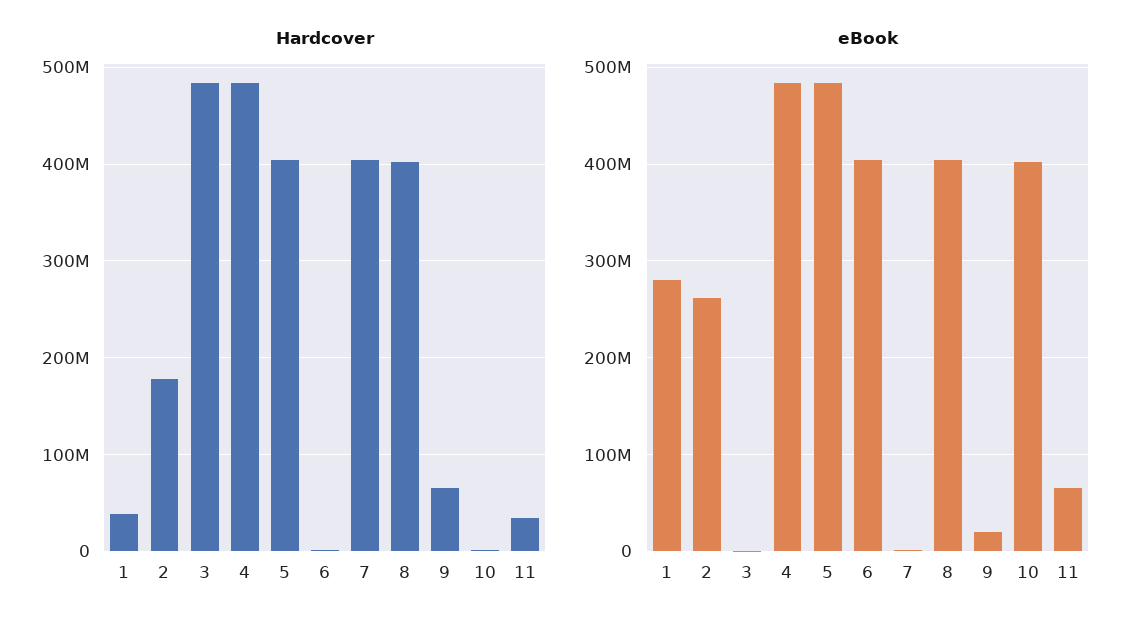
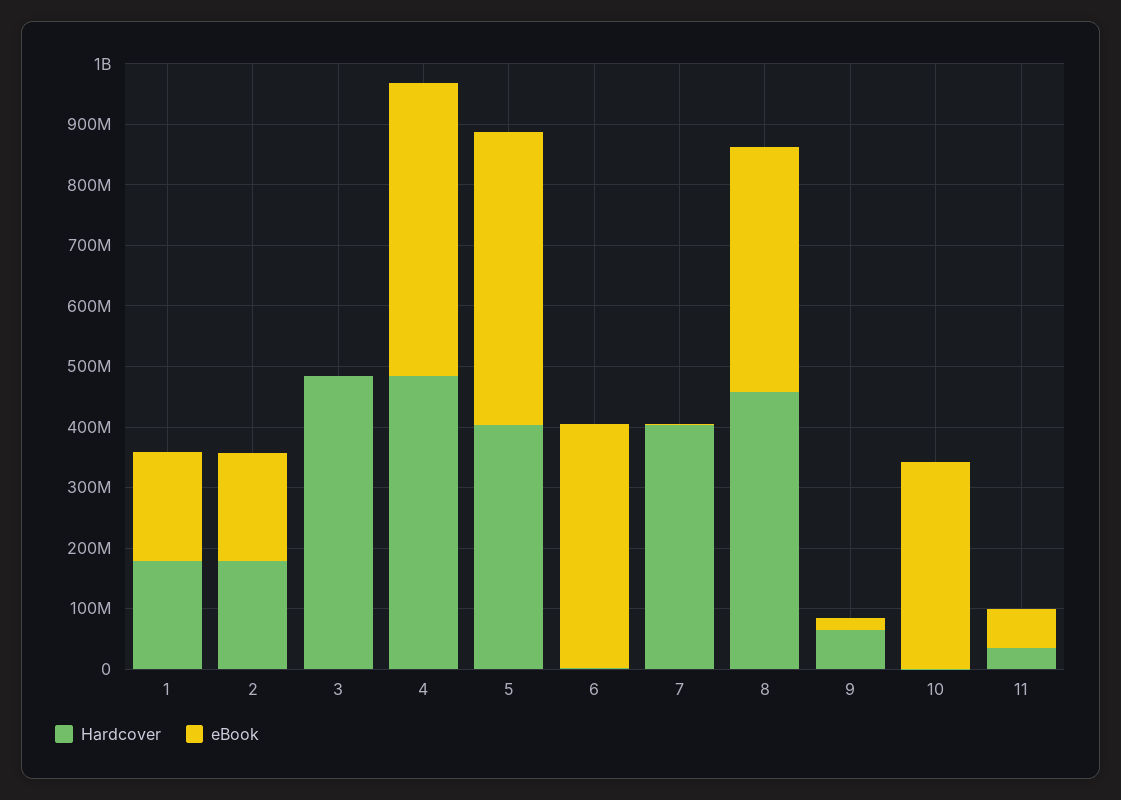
  {
    "Hardcover": {
-     "1": 40000000,
+     "1": 180000000,
      "2": 180000000,
      "3": 480000000,
      "4": 480000000,
      "5": 400000000,
      "6": 0,
      "7": 400000000,
-     "8": 400000000,
+     "8": 460000000,
      "9": 70000000,
      "10": 0,
      "11": 30000000
    },
    "eBook": {
-     "1": 280000000,
+     "1": 180000000,
-     "2": 260000000,
+     "2": 180000000,
      "3": 0,
      "4": 480000000,
      "5": 480000000,
      "6": 400000000,
      "7": 0,
      "8": 400000000,
      "9": 20000000,
-     "10": 400000000,
+     "10": 340000000,
      "11": 70000000
    }
  }

